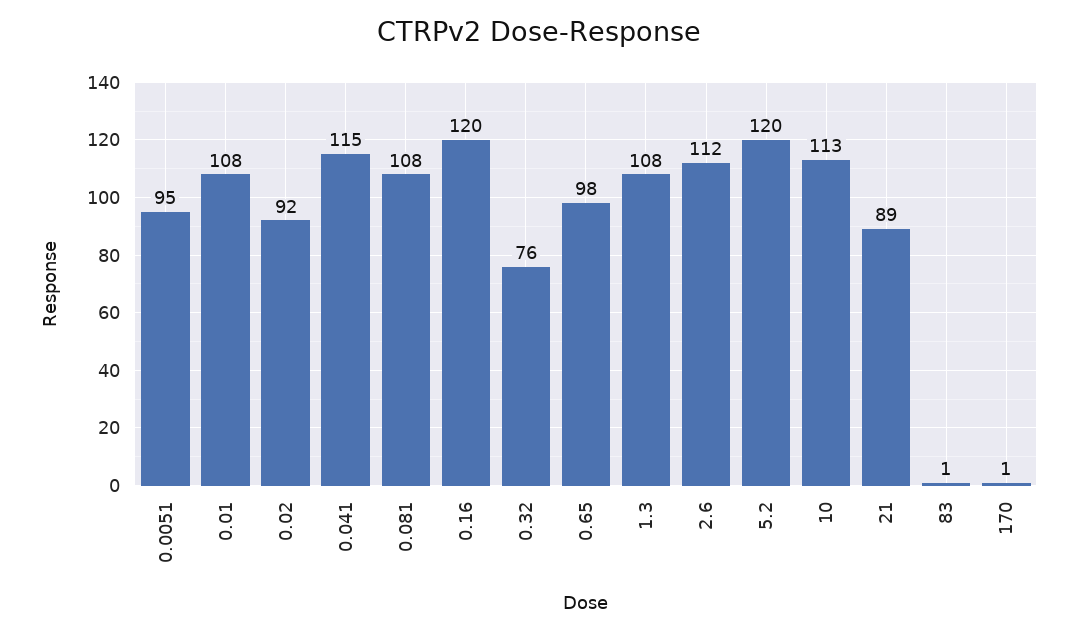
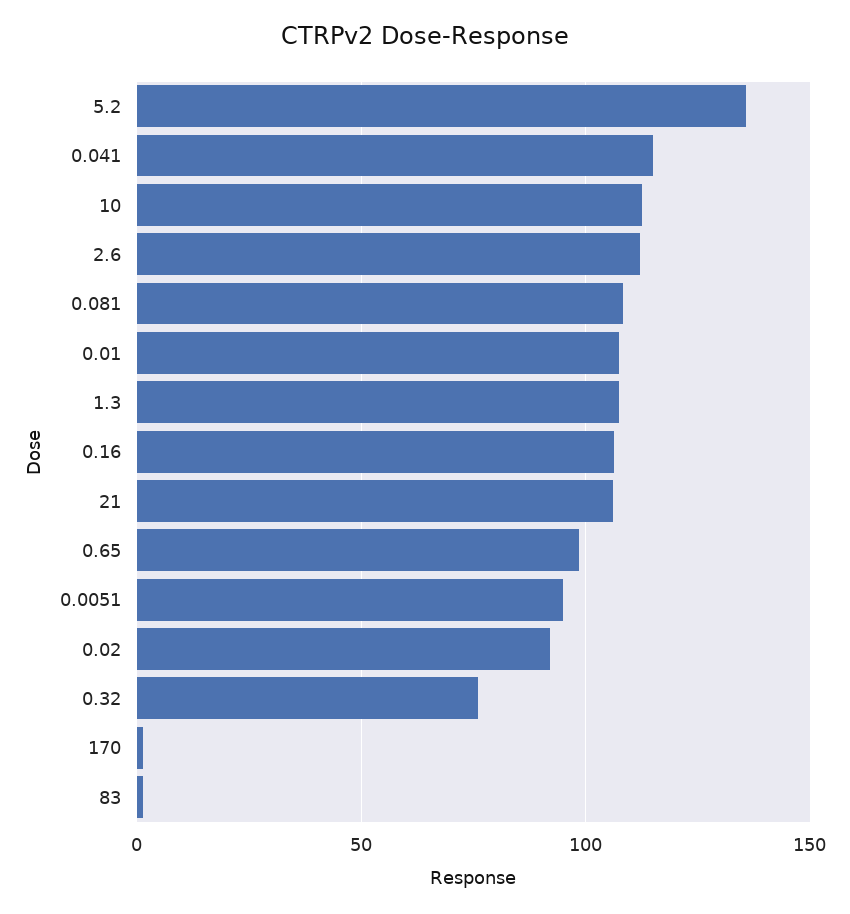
  {
    "0.0051": 95,
    "0.01": 108,
    "0.02": 92,
    "0.041": 115,
    "0.081": 108,
-   "0.16": 120,
+   "0.16": 105,
    "0.32": 76,
    "0.65": 98,
    "1.3": 108,
    "2.6": 112,
-   "5.2": 120,
+   "5.2": 135,
    "10": 113,
-   "21": 89,
+   "21": 105,
    "83": 1,
    "170": 1
  }

